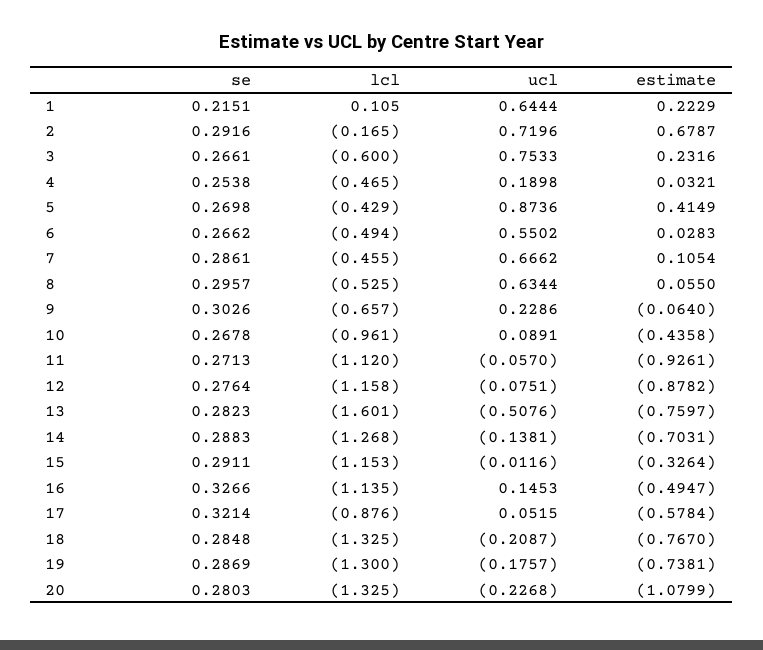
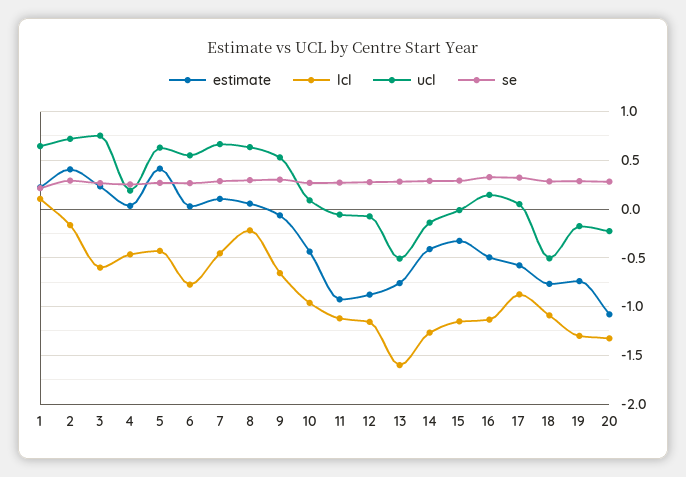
  {
    "se": {
      "1": 0.2151,
      "2": 0.2916,
      "3": 0.2661,
      "4": 0.2538,
      "5": 0.2698,
      "6": 0.2662,
      "7": 0.2861,
      "8": 0.2957,
      "9": 0.3026,
      "10": 0.2678,
      "11": 0.2713,
      "12": 0.2764,
      "13": 0.2823,
      "14": 0.2883,
      "15": 0.2911,
      "16": 0.3266,
      "17": 0.3214,
      "18": 0.2848,
      "19": 0.2869,
      "20": 0.2803
    },
    "lcl": {
      "1": 0.105,
      "2": -0.165,
      "3": -0.6,
      "4": -0.465,
      "5": -0.429,
-     "6": -0.494,
+     "6": -0.8,
      "7": -0.455,
-     "8": -0.525,
+     "8": -0.2,
      "9": -0.657,
      "10": -0.961,
      "11": -1.12,
      "12": -1.158,
      "13": -1.601,
      "14": -1.268,
      "15": -1.153,
      "16": -1.135,
      "17": -0.876,
-     "18": -1.325,
+     "18": -1.1,
      "19": -1.3,
      "20": -1.325
    },
    "ucl": {
      "1": 0.6444,
      "2": 0.7196,
      "3": 0.7533,
      "4": 0.1898,
-     "5": 0.8736,
+     "5": 0.6,
      "6": 0.5502,
      "7": 0.6662,
      "8": 0.6344,
-     "9": 0.2286,
+     "9": 0.5,
      "10": 0.0891,
      "11": -0.057,
      "12": -0.0751,
      "13": -0.5076,
      "14": -0.1381,
      "15": -0.0116,
      "16": 0.1453,
      "17": 0.0515,
-     "18": -0.2087,
+     "18": -0.5,
      "19": -0.1757,
      "20": -0.2268
    },
    "estimate": {
      "1": 0.2229,
-     "2": 0.6787,
+     "2": 0.4,
      "3": 0.2316,
      "4": 0.0321,
      "5": 0.4149,
      "6": 0.0283,
      "7": 0.1054,
      "8": 0.055,
      "9": -0.064,
      "10": -0.4358,
      "11": -0.9261,
      "12": -0.8782,
      "13": -0.7597,
-     "14": -0.7031,
+     "14": -0.4,
      "15": -0.3264,
      "16": -0.4947,
      "17": -0.5784,
      "18": -0.767,
      "19": -0.7381,
      "20": -1.0799
    }
  }

